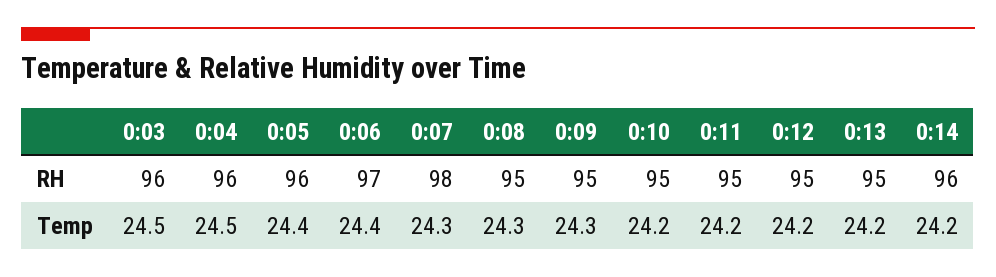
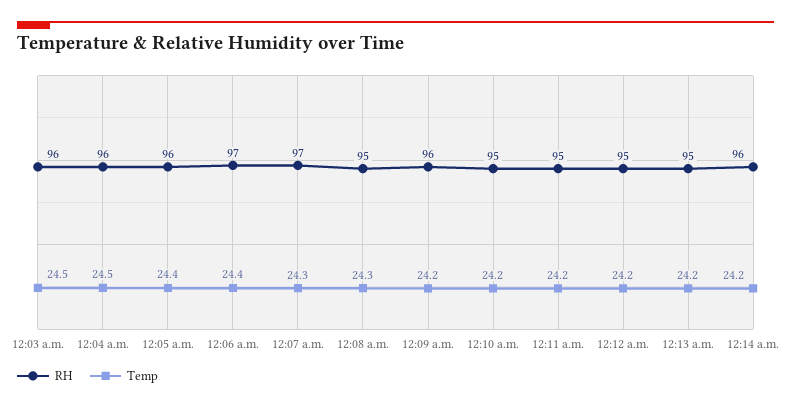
  {
    "RH": {
      "0:03": 96,
      "0:04": 96,
      "0:05": 96,
      "0:06": 97,
-     "0:07": 98,
+     "0:07": 97,
      "0:08": 95,
-     "0:09": 95,
+     "0:09": 96,
      "0:10": 95,
      "0:11": 95,
      "0:12": 95,
      "0:13": 95,
      "0:14": 96
    },
    "Temp": {
      "0:03": 24.5,
      "0:04": 24.5,
      "0:05": 24.4,
      "0:06": 24.4,
      "0:07": 24.3,
      "0:08": 24.3,
-     "0:09": 24.3,
+     "0:09": 24.2,
      "0:10": 24.2,
      "0:11": 24.2,
      "0:12": 24.2,
      "0:13": 24.2,
      "0:14": 24.2
    }
  }

